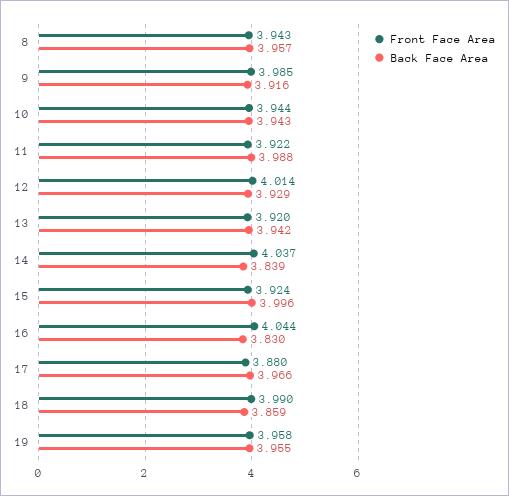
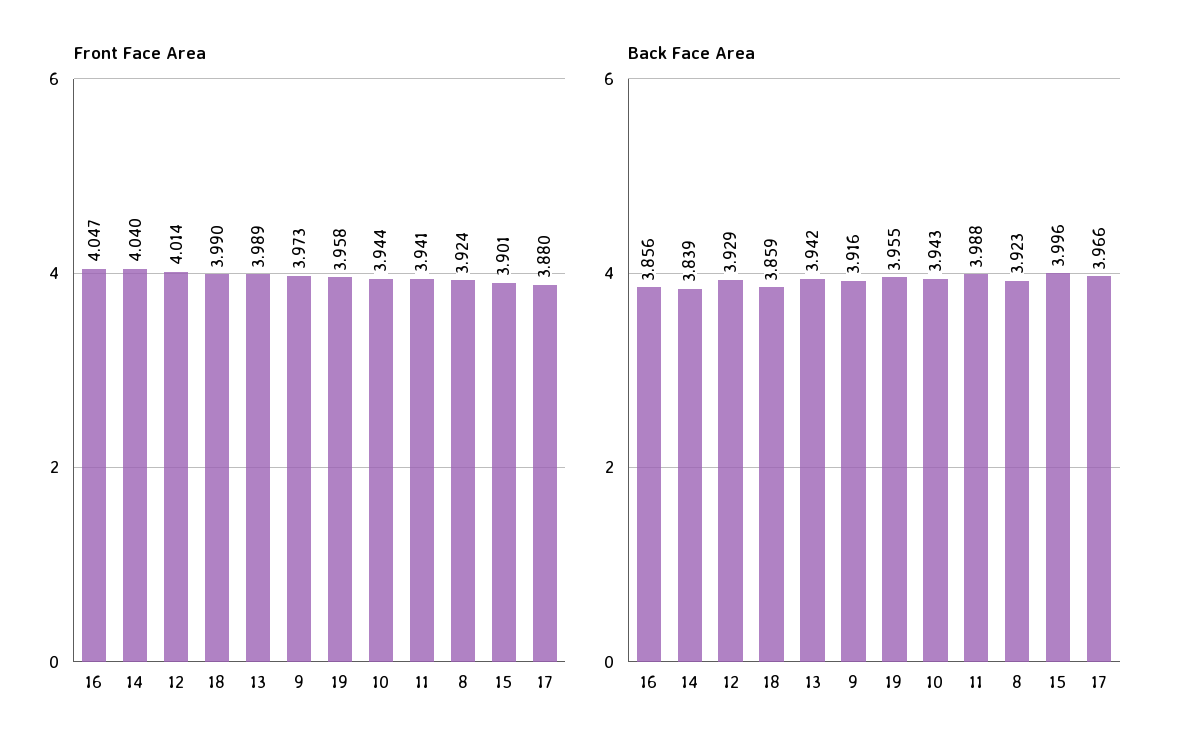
  {
    "Front Face Area": {
-     "8": 3.943,
+     "8": 3.924,
-     "9": 3.985,
+     "9": 3.973,
      "10": 3.944,
-     "11": 3.922,
+     "11": 3.941,
      "12": 4.014,
-     "13": 3.92,
+     "13": 3.989,
-     "14": 4.037,
+     "14": 4.04,
-     "15": 3.924,
+     "15": 3.901,
-     "16": 4.044,
+     "16": 4.047,
      "17": 3.88,
      "18": 3.99,
      "19": 3.958
    },
    "Back Face Area": {
-     "8": 3.957,
+     "8": 3.923,
      "9": 3.916,
      "10": 3.943,
      "11": 3.988,
      "12": 3.929,
      "13": 3.942,
      "14": 3.839,
      "15": 3.996,
-     "16": 3.83,
+     "16": 3.856,
      "17": 3.966,
      "18": 3.859,
      "19": 3.955
    }
  }

